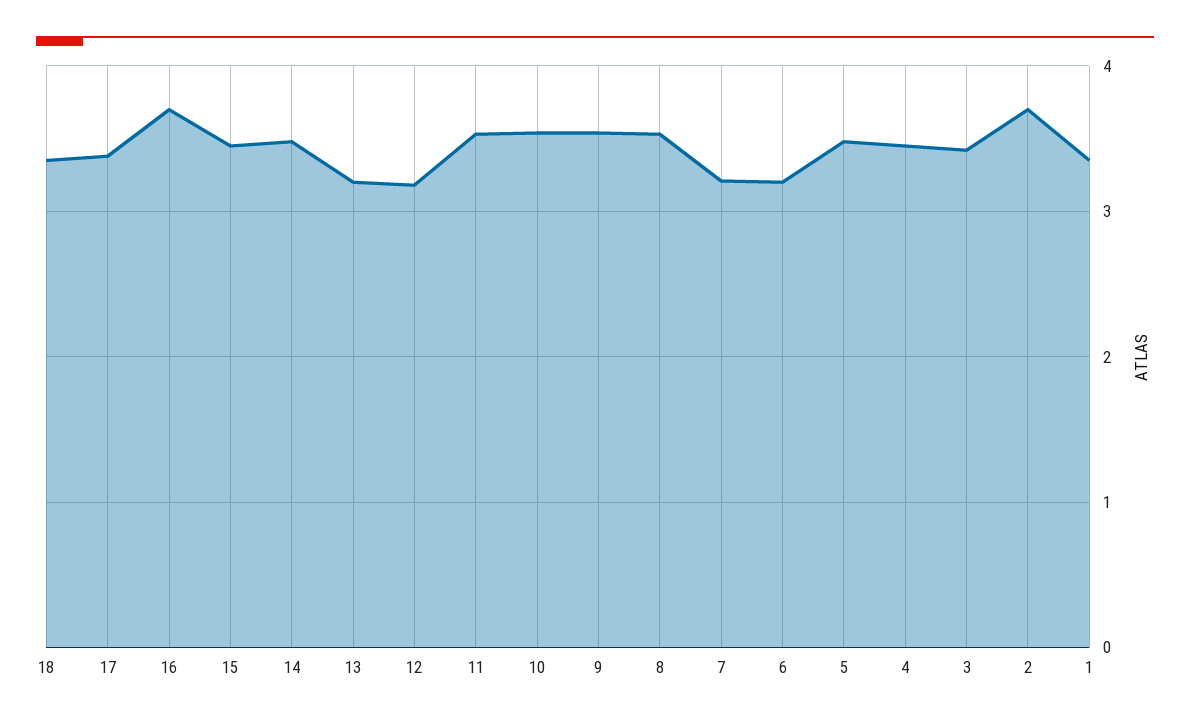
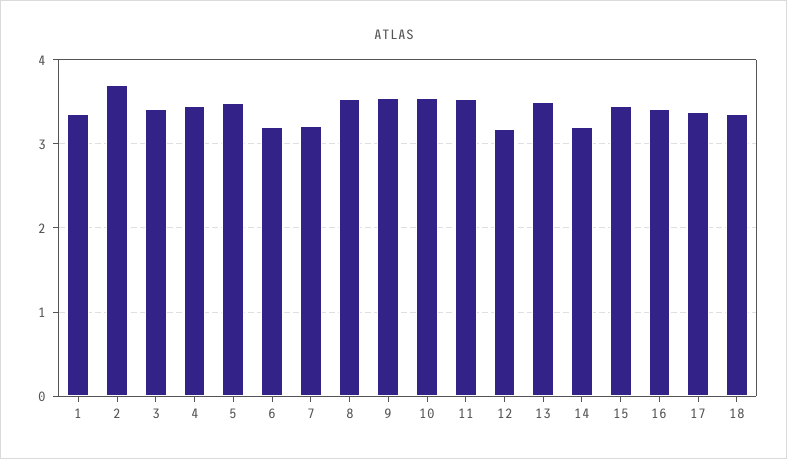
  {
    "18": 3.4,
    "17": 3.4,
-   "16": 3.7,
+   "16": 3.4,
    "15": 3.5,
-   "14": 3.5,
+   "14": 3.2,
-   "13": 3.2,
+   "13": 3.5,
    "12": 3.2,
    "11": 3.5,
    "10": 3.5,
    "9": 3.5,
    "8": 3.5,
    "7": 3.2,
    "6": 3.2,
    "5": 3.5,
    "4": 3.5,
    "3": 3.4,
    "2": 3.7,
    "1": 3.4
  }

